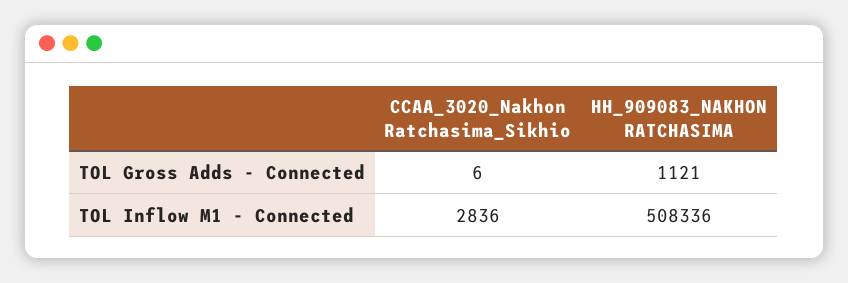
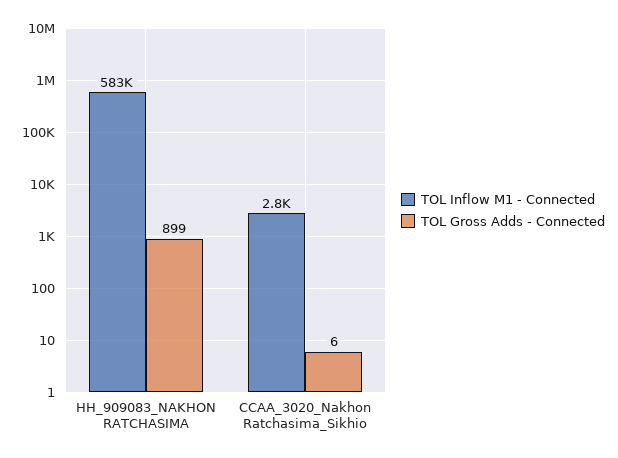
  {
    "TOL Gross Adds - Connected": {
      "CCAA_3020_Nakhon Ratchasima_Sikhio": 6,
-     "HH_909083_NAKHON RATCHASIMA": 1121
+     "HH_909083_NAKHON RATCHASIMA": 899
    },
    "TOL Inflow M1 - Connected": {
      "CCAA_3020_Nakhon Ratchasima_Sikhio": 2836,
-     "HH_909083_NAKHON RATCHASIMA": 508336
+     "HH_909083_NAKHON RATCHASIMA": 583000
    }
  }

